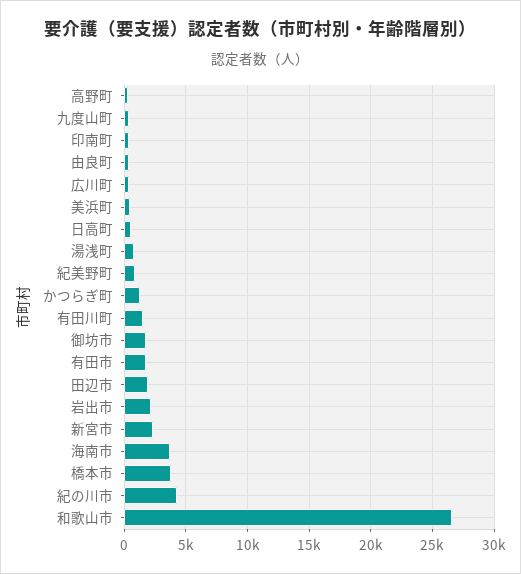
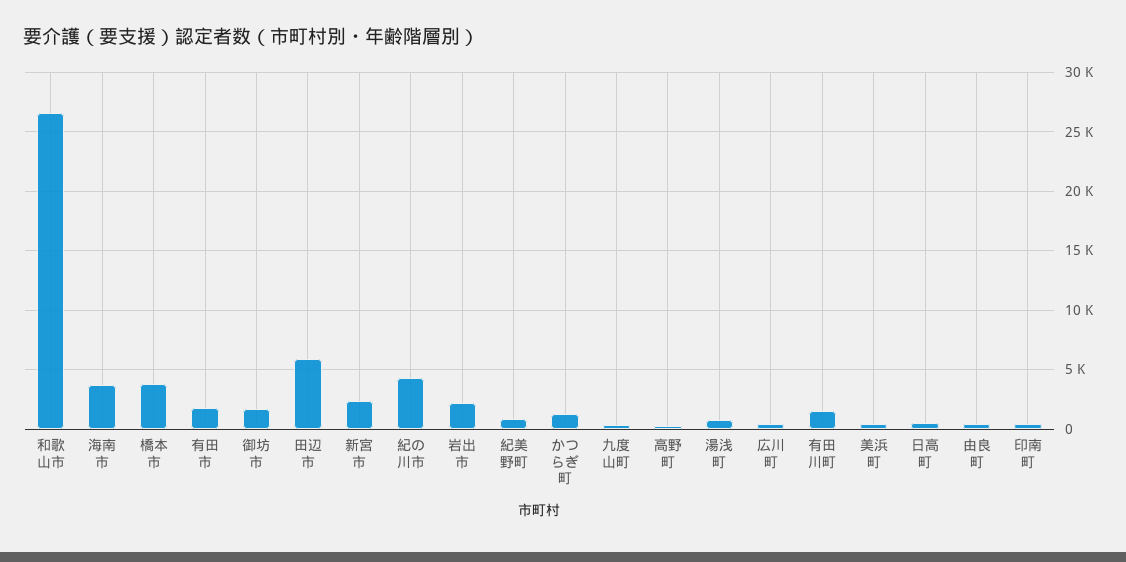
  {
    "高野町": 500,
    "九度山町": 500,
    "印南町": 500,
    "由良町": 500,
    "広川町": 500,
    "美浜町": 500,
    "日高町": 500,
    "湯浅町": 1000,
    "紀美野町": 1000,
    "かつらぎ町": 1500,
    "有田川町": 1500,
    "御坊市": 1500,
    "有田市": 1500,
-   "田辺市": 2000,
+   "田辺市": 6000,
    "岩出市": 2000,
    "新宮市": 2500,
    "海南市": 3500,
    "橋本市": 4000,
    "紀の川市": 4500,
    "和歌山市": 26500
  }

